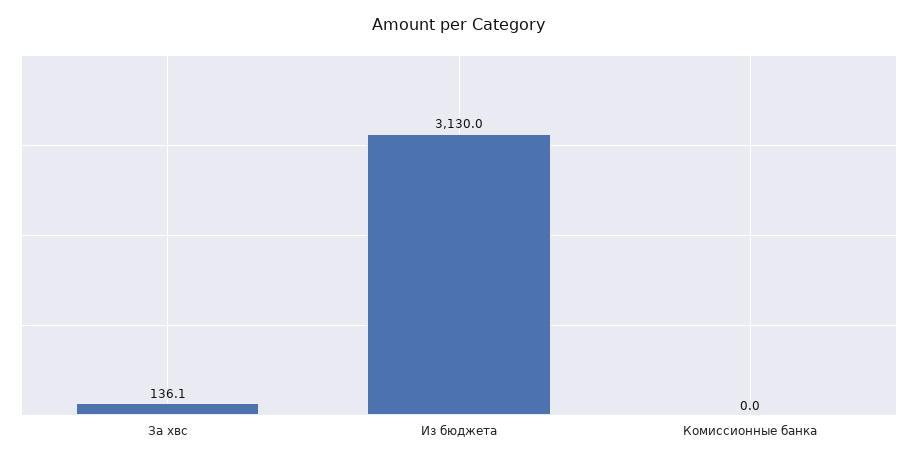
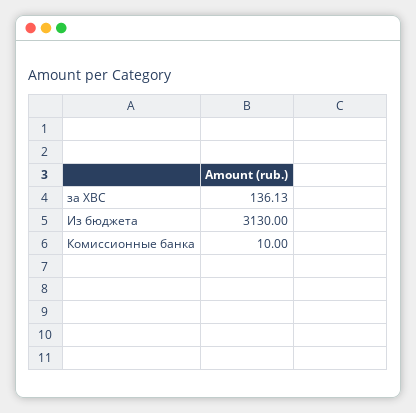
  {
    "За хвс": 136.13,
    "Из бюджета": 3130,
-   "Комиссионные банка": 0
+   "Комиссионные банка": 10
  }

